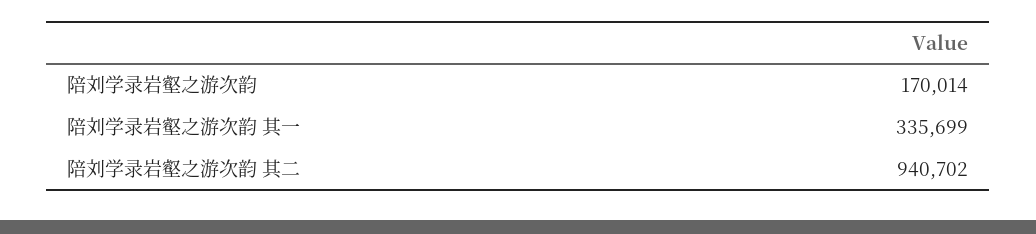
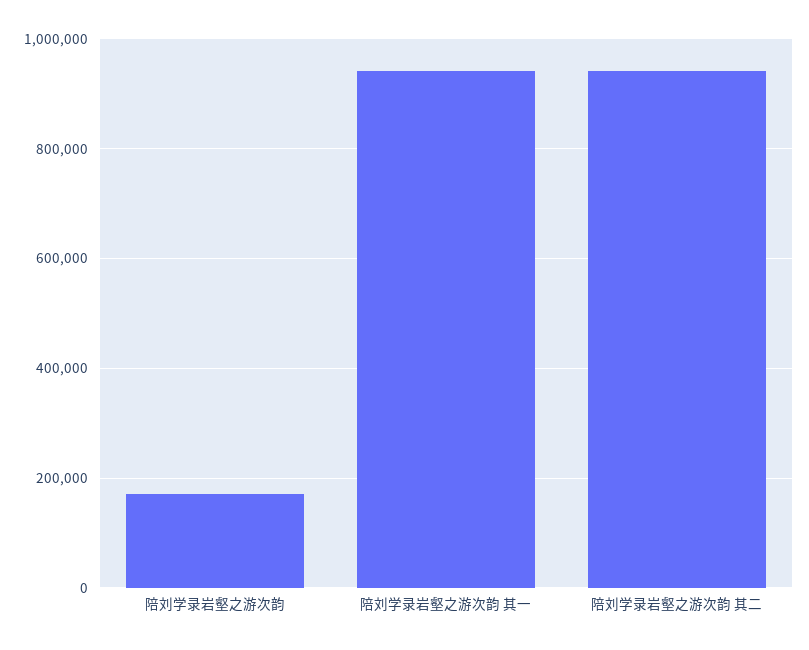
  {
    "陪刘学录岩壑之游次韵": 170014,
-   "陪刘学录岩壑之游次韵 其一": 335699,
+   "陪刘学录岩壑之游次韵 其一": 940000,
    "陪刘学录岩壑之游次韵 其二": 940702
  }

